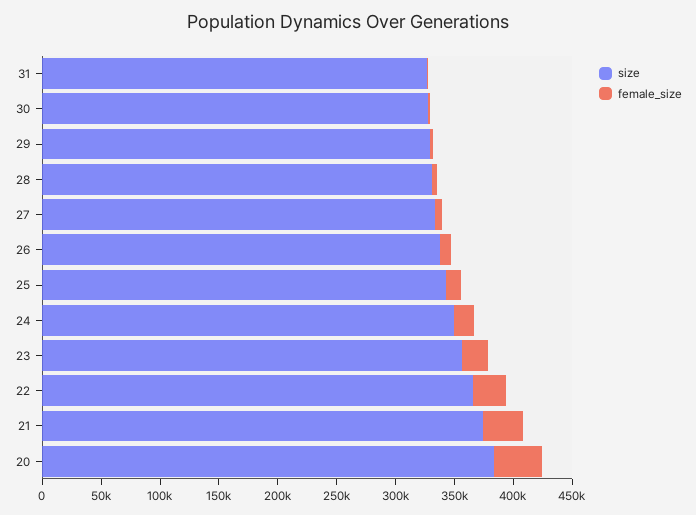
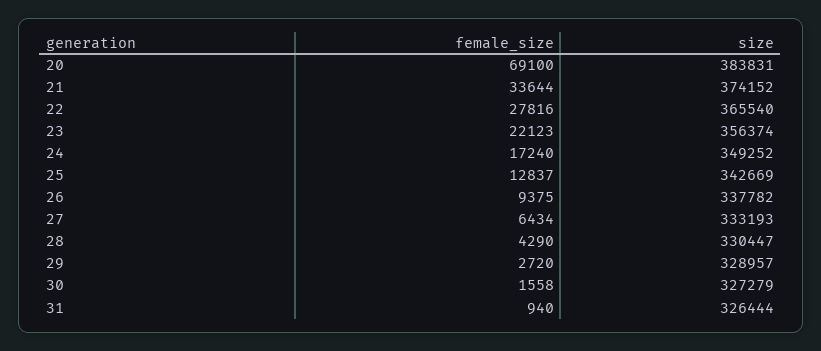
  {
    "size": {
      "31": 326444,
      "30": 327279,
      "29": 328957,
      "28": 330447,
      "27": 333193,
      "26": 337782,
      "25": 342669,
      "24": 349252,
      "23": 356374,
      "22": 365540,
      "21": 374152,
      "20": 383831
    },
    "female_size": {
      "31": 940,
      "30": 1558,
      "29": 2720,
      "28": 4290,
      "27": 6434,
      "26": 9375,
      "25": 12837,
      "24": 17240,
      "23": 22123,
      "22": 27816,
      "21": 33644,
-     "20": 40000
+     "20": 69100
    }
  }

